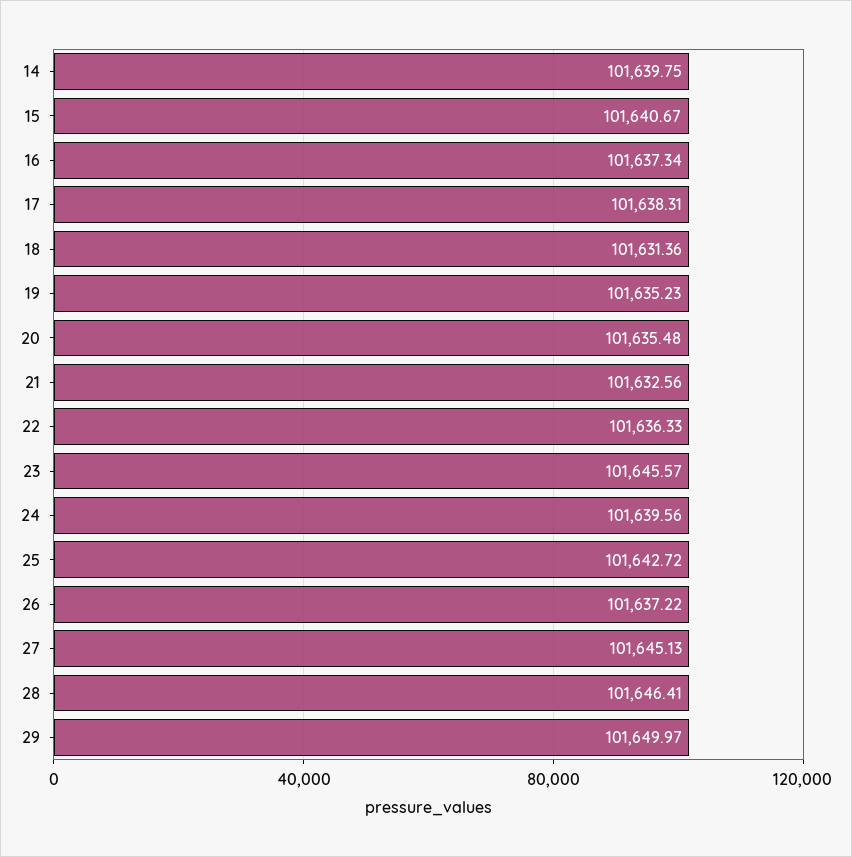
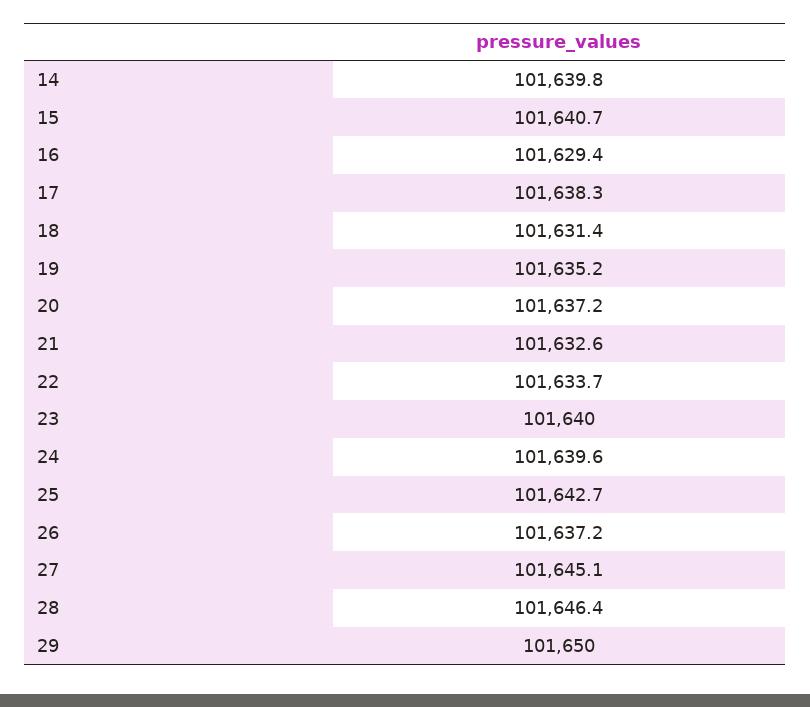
  {
    "14": 101639.75,
    "15": 101640.67,
-   "16": 101637.34,
+   "16": 101629.4,
    "17": 101638.31,
    "18": 101631.36,
    "19": 101635.23,
-   "20": 101635.48,
+   "20": 101637.2,
    "21": 101632.56,
-   "22": 101636.33,
+   "22": 101633.7,
-   "23": 101645.57,
+   "23": 101640,
    "24": 101639.56,
    "25": 101642.72,
    "26": 101637.22,
    "27": 101645.13,
    "28": 101646.41,
    "29": 101649.97
  }

